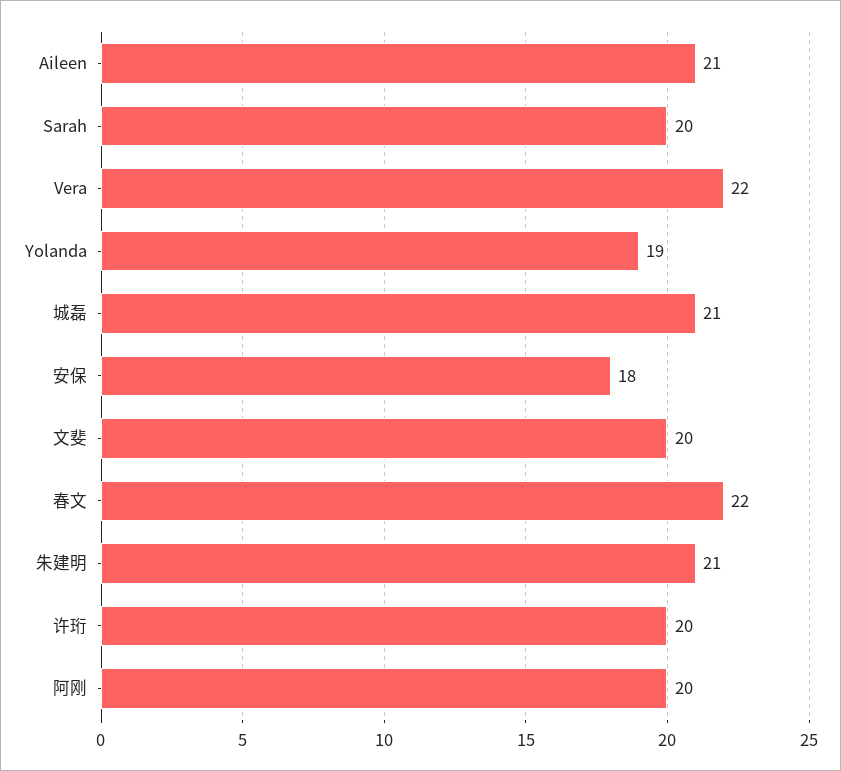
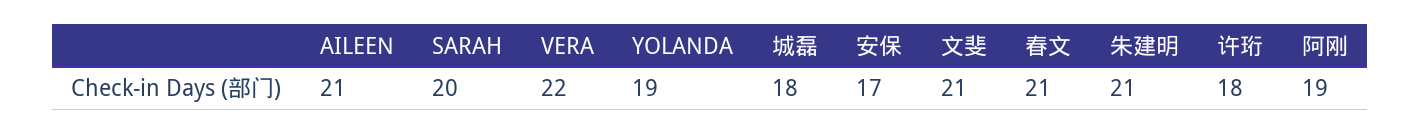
  {
    "Aileen": 21,
    "Sarah": 20,
    "Vera": 22,
    "Yolanda": 19,
-   "城磊": 21,
+   "城磊": 18,
-   "安保": 18,
+   "安保": 17,
-   "文斐": 20,
+   "文斐": 21,
-   "春文": 22,
+   "春文": 21,
    "朱建明": 21,
-   "许珩": 20,
+   "许珩": 18,
-   "阿刚": 20
+   "阿刚": 19
  }

